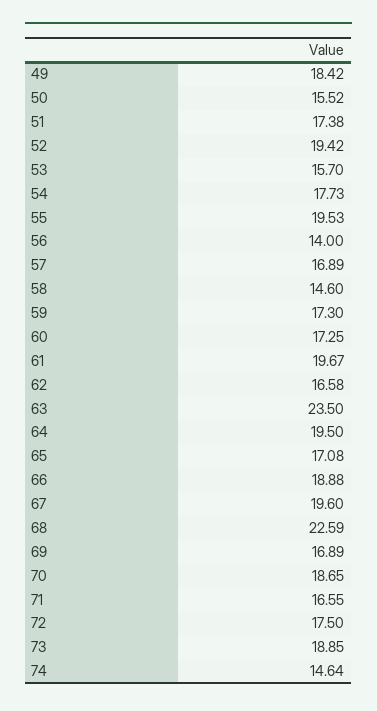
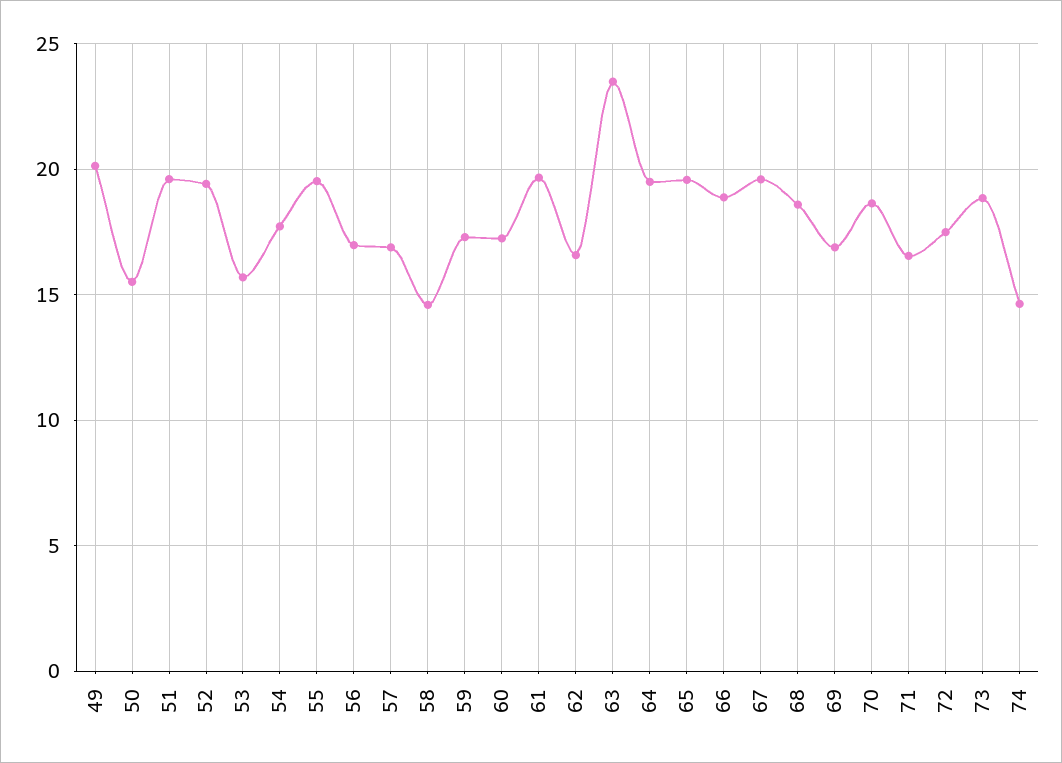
  {
-   "49": 18.42,
+   "49": 20,
    "50": 15.52,
-   "51": 17.38,
+   "51": 19.5,
    "52": 19.42,
    "53": 15.7,
    "54": 17.73,
    "55": 19.53,
-   "56": 14,
+   "56": 17,
    "57": 16.89,
    "58": 14.6,
    "59": 17.3,
    "60": 17.25,
    "61": 19.67,
    "62": 16.58,
    "63": 23.5,
    "64": 19.5,
-   "65": 17.08,
+   "65": 19.5,
    "66": 18.88,
    "67": 19.6,
-   "68": 22.59,
+   "68": 18.5,
    "69": 16.89,
    "70": 18.65,
    "71": 16.55,
    "72": 17.5,
    "73": 18.85,
    "74": 14.64
  }

